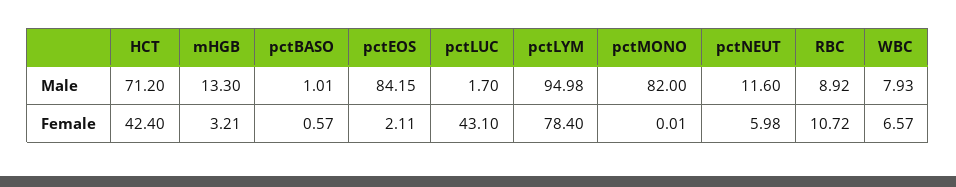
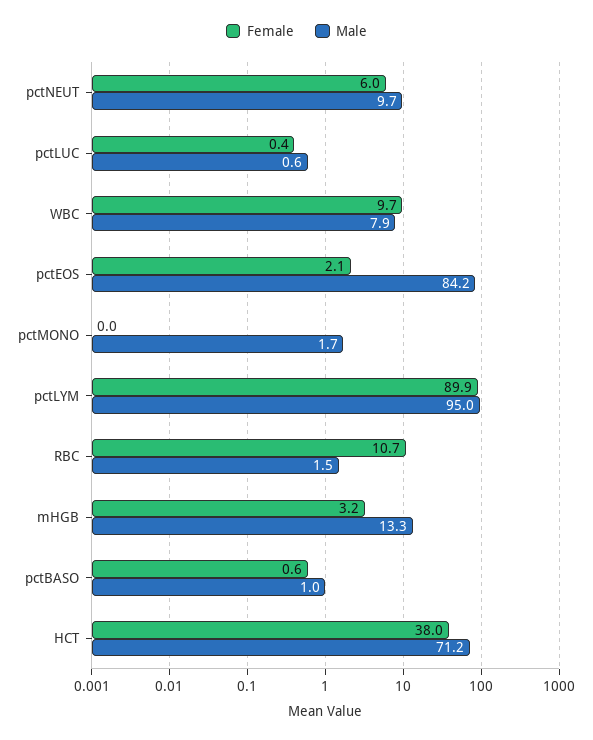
  {
    "Male": {
      "HCT": 71.2,
      "mHGB": 13.3,
      "pctBASO": 1.01,
      "pctEOS": 84.15,
-     "pctLUC": 1.7,
+     "pctLUC": 0.6,
      "pctLYM": 94.98,
-     "pctMONO": 82,
+     "pctMONO": 1.7,
-     "pctNEUT": 11.6,
+     "pctNEUT": 9.7,
-     "RBC": 8.92,
+     "RBC": 1.5,
      "WBC": 7.93
    },
    "Female": {
-     "HCT": 42.4,
+     "HCT": 38,
      "mHGB": 3.21,
      "pctBASO": 0.57,
      "pctEOS": 2.11,
-     "pctLUC": 43.1,
+     "pctLUC": 0.4,
-     "pctLYM": 78.4,
+     "pctLYM": 89.9,
      "pctMONO": 0.01,
      "pctNEUT": 5.98,
      "RBC": 10.72,
-     "WBC": 6.57
+     "WBC": 9.7
    }
  }

